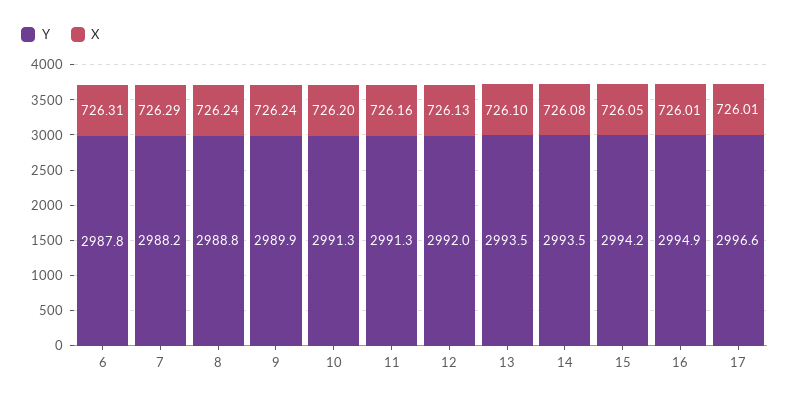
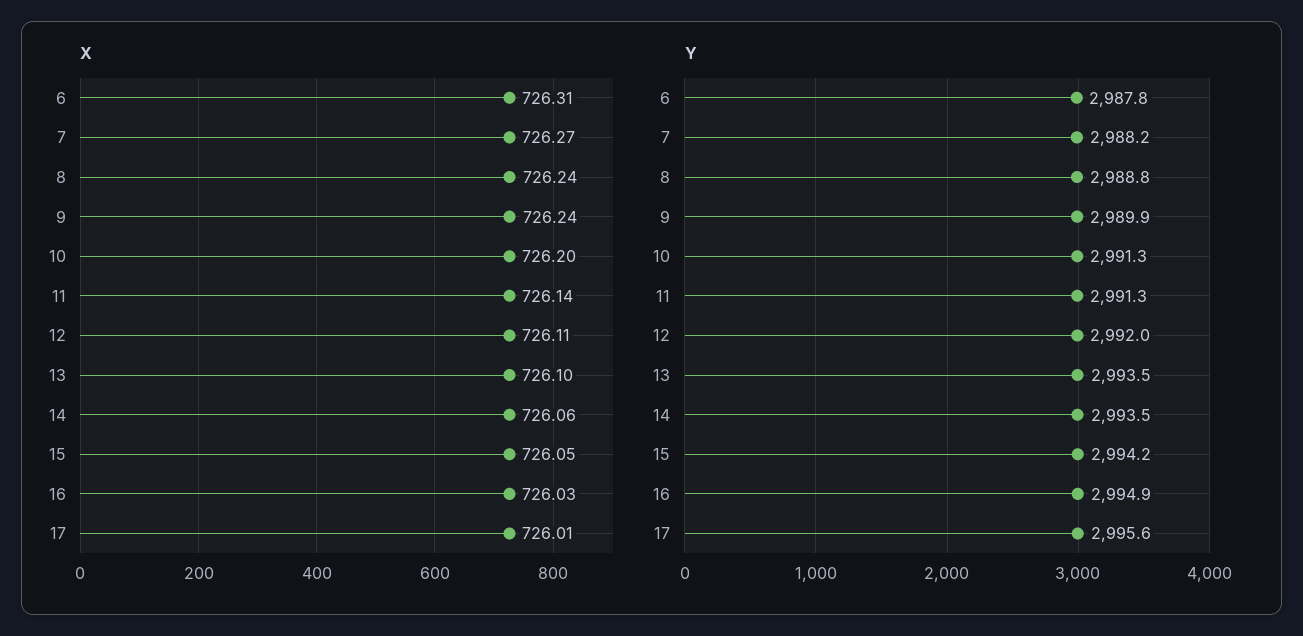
  {
    "Y": {
      "6": 2987.8,
      "7": 2988.2,
      "8": 2988.8,
      "9": 2989.9,
      "10": 2991.3,
      "11": 2991.3,
      "12": 2992,
      "13": 2993.5,
      "14": 2993.5,
      "15": 2994.2,
      "16": 2994.9,
-     "17": 2996.6
+     "17": 2995.6
    },
    "X": {
      "6": 726.31,
-     "7": 726.29,
+     "7": 726.27,
      "8": 726.24,
      "9": 726.24,
      "10": 726.2,
-     "11": 726.16,
+     "11": 726.14,
-     "12": 726.13,
+     "12": 726.11,
      "13": 726.1,
-     "14": 726.08,
+     "14": 726.06,
      "15": 726.05,
-     "16": 726.01,
+     "16": 726.03,
      "17": 726.01
    }
  }

